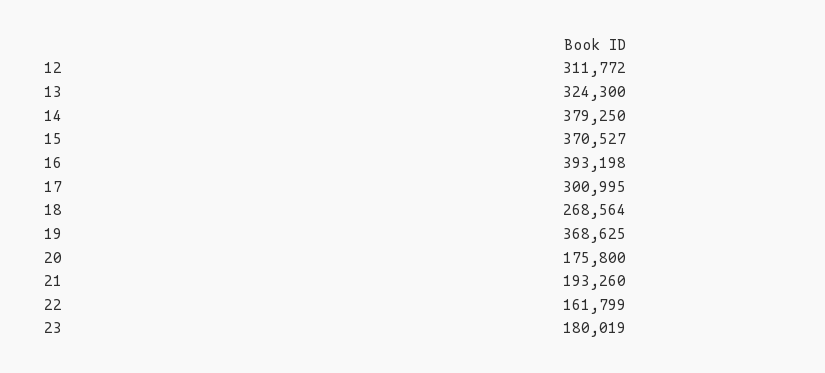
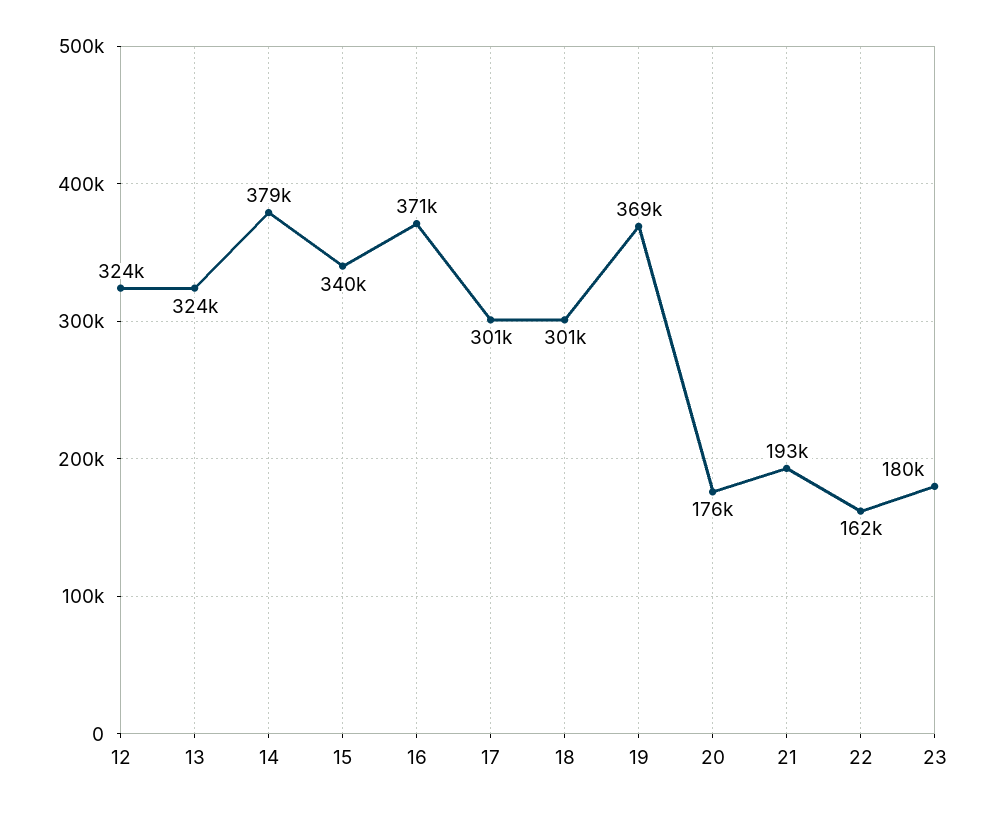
  {
-   "12": 311772,
+   "12": 324000,
    "13": 324300,
    "14": 379250,
-   "15": 370527,
+   "15": 340000,
-   "16": 393198,
+   "16": 371000,
    "17": 300995,
-   "18": 268564,
+   "18": 301000,
    "19": 368625,
    "20": 175800,
    "21": 193260,
    "22": 161799,
    "23": 180019
  }

